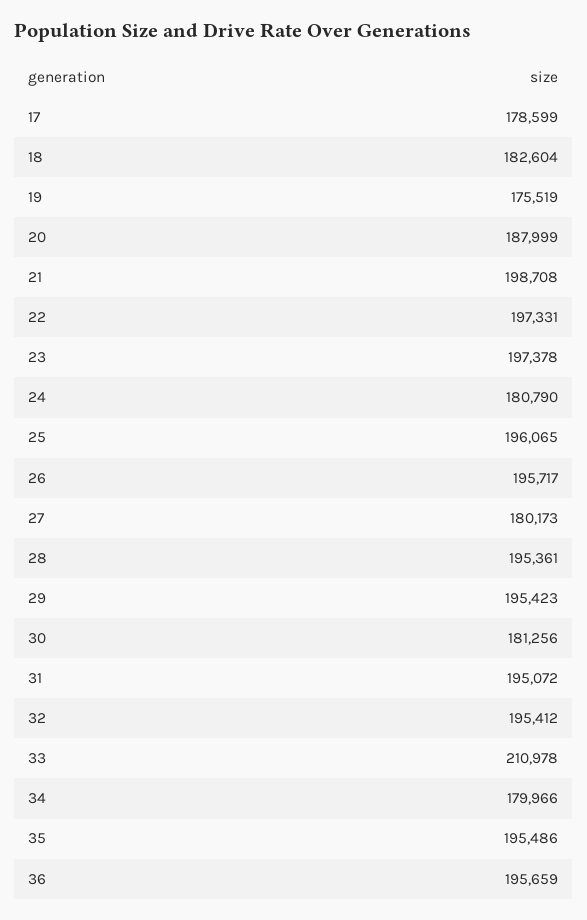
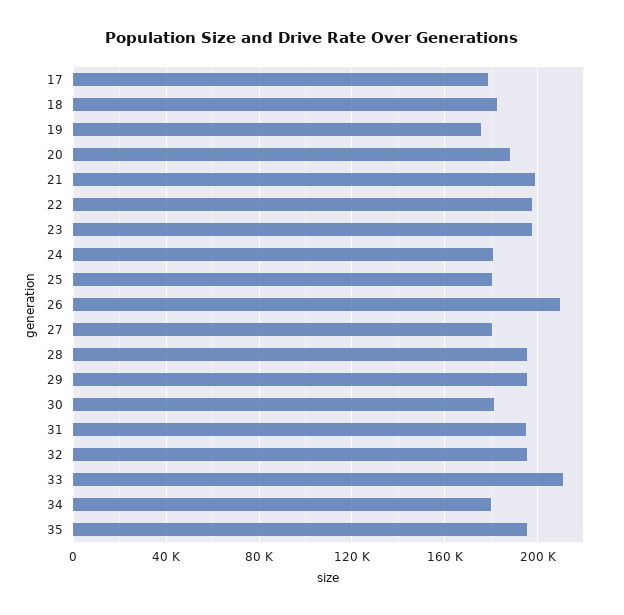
  {
    "17": 178599,
    "18": 182604,
    "19": 175519,
    "20": 187999,
    "21": 198708,
    "22": 197331,
    "23": 197378,
    "24": 180790,
-   "25": 196065,
+   "25": 180000,
-   "26": 195717,
+   "26": 210000,
    "27": 180173,
    "28": 195361,
    "29": 195423,
    "30": 181256,
    "31": 195072,
    "32": 195412,
    "33": 210978,
    "34": 179966,
-   "35": 195486,
+   "35": 195486
-   "36": 195659
  }

